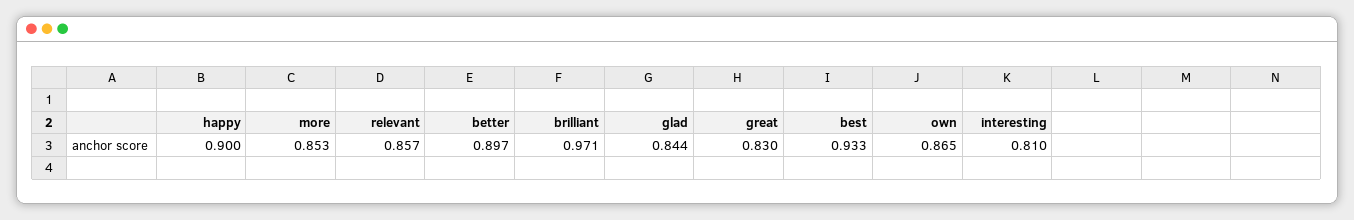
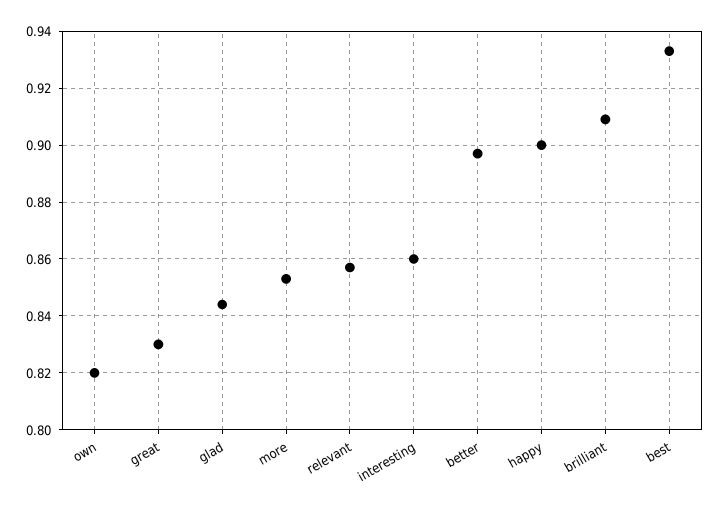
  {
    "happy": 0.9,
    "more": 0.853,
    "relevant": 0.857,
    "better": 0.897,
-   "brilliant": 0.971,
+   "brilliant": 0.91,
    "glad": 0.844,
    "great": 0.83,
    "best": 0.933,
-   "own": 0.865,
+   "own": 0.82,
-   "interesting": 0.81
+   "interesting": 0.86
  }

